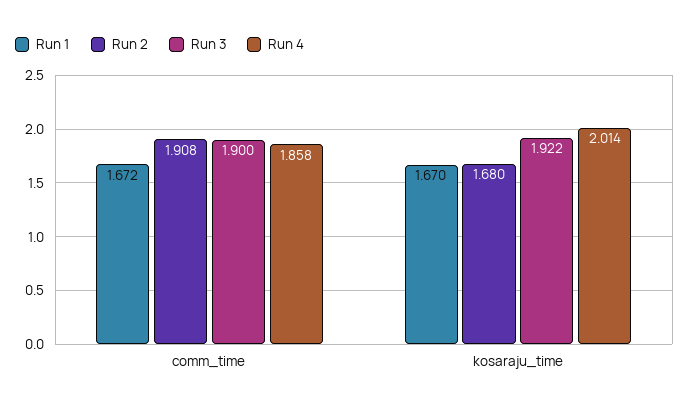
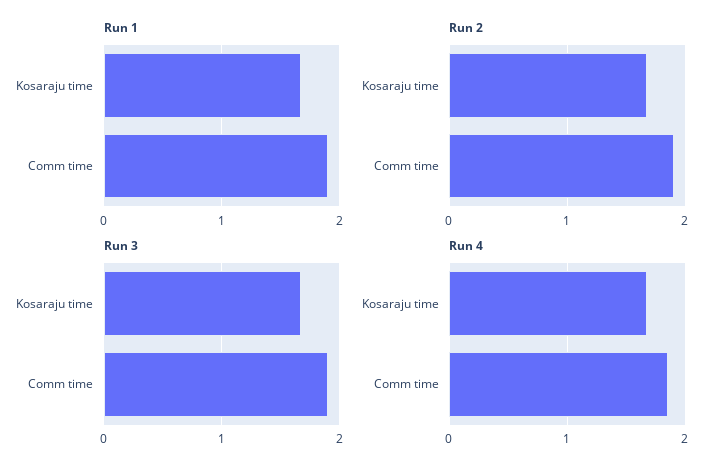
  {
    "Run 1": {
-     "comm_time": 1.672,
+     "comm_time": 1.9,
      "kosaraju_time": 1.67
    },
    "Run 2": {
      "comm_time": 1.908,
      "kosaraju_time": 1.68
    },
    "Run 3": {
      "comm_time": 1.9,
-     "kosaraju_time": 1.922
+     "kosaraju_time": 1.7
    },
    "Run 4": {
      "comm_time": 1.858,
-     "kosaraju_time": 2.014
+     "kosaraju_time": 1.7
    }
  }

